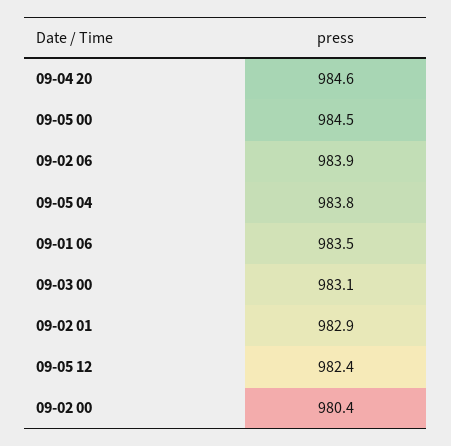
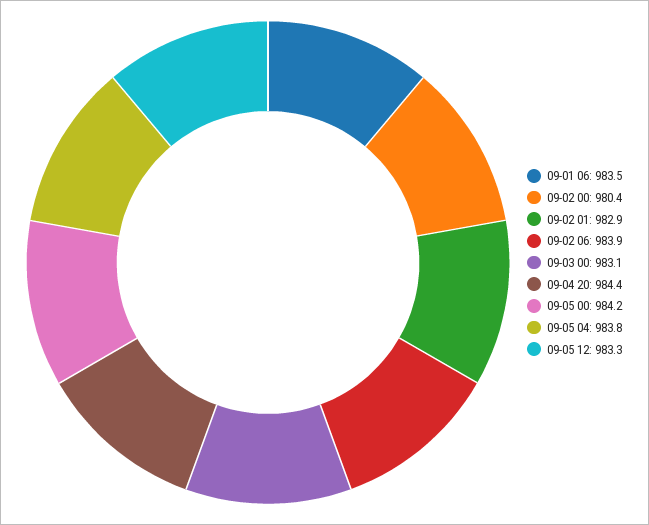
  {
-   "09-04 20": 984.6,
+   "09-04 20": 984.4,
-   "09-05 00": 984.5,
+   "09-05 00": 984.2,
    "09-02 06": 983.9,
    "09-05 04": 983.8,
    "09-01 06": 983.5,
    "09-03 00": 983.1,
    "09-02 01": 982.9,
-   "09-05 12": 982.4,
+   "09-05 12": 983.3,
    "09-02 00": 980.4
  }

